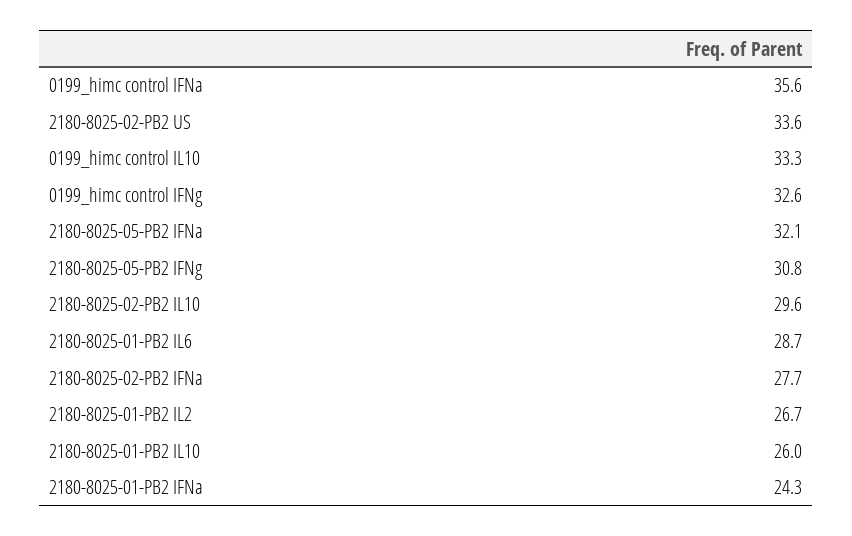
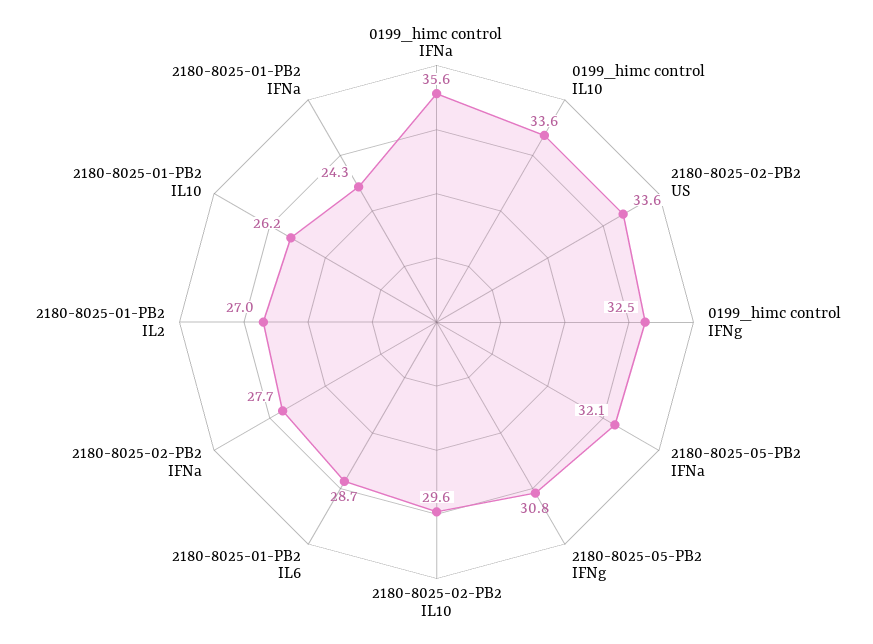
  {
    "0199_himc control IFNa": 35.6,
    "2180-8025-02-PB2 US": 33.6,
-   "0199_himc control IL10": 33.3,
+   "0199_himc control IL10": 33.6,
-   "0199_himc control IFNg": 32.6,
+   "0199_himc control IFNg": 32.5,
    "2180-8025-05-PB2 IFNa": 32.1,
    "2180-8025-05-PB2 IFNg": 30.8,
    "2180-8025-02-PB2 IL10": 29.6,
    "2180-8025-01-PB2 IL6": 28.7,
    "2180-8025-02-PB2 IFNa": 27.7,
-   "2180-8025-01-PB2 IL2": 26.7,
+   "2180-8025-01-PB2 IL2": 27,
-   "2180-8025-01-PB2 IL10": 26,
+   "2180-8025-01-PB2 IL10": 26.2,
    "2180-8025-01-PB2 IFNa": 24.3
  }

